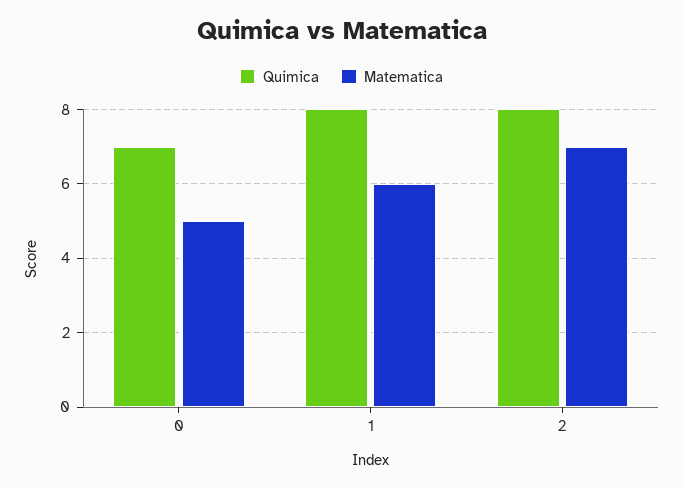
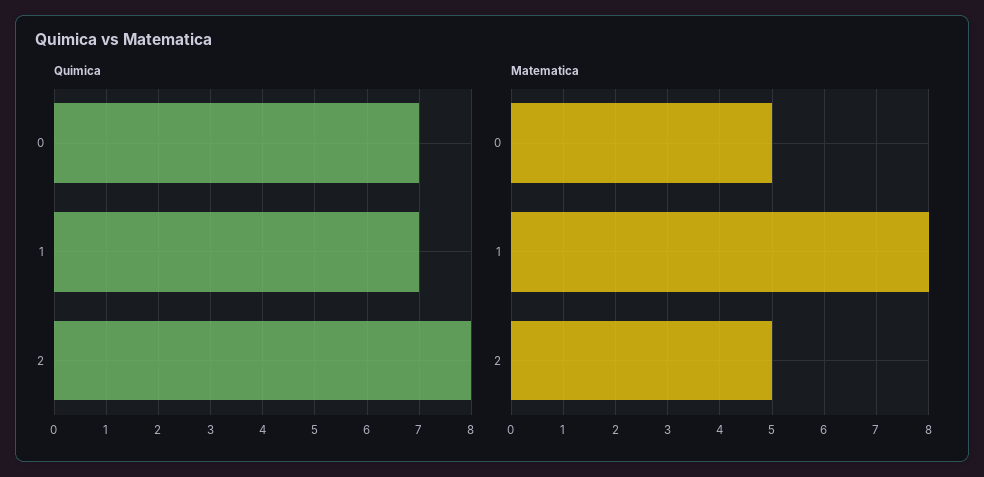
  {
    "Quimica": {
      "0": 7,
-     "1": 8,
+     "1": 7,
      "2": 8
    },
    "Matematica": {
      "0": 5,
-     "1": 6,
+     "1": 8,
-     "2": 7
+     "2": 5
    }
  }

